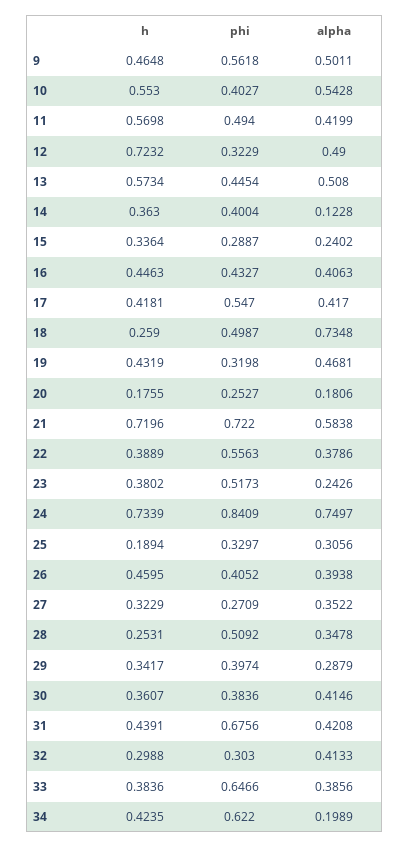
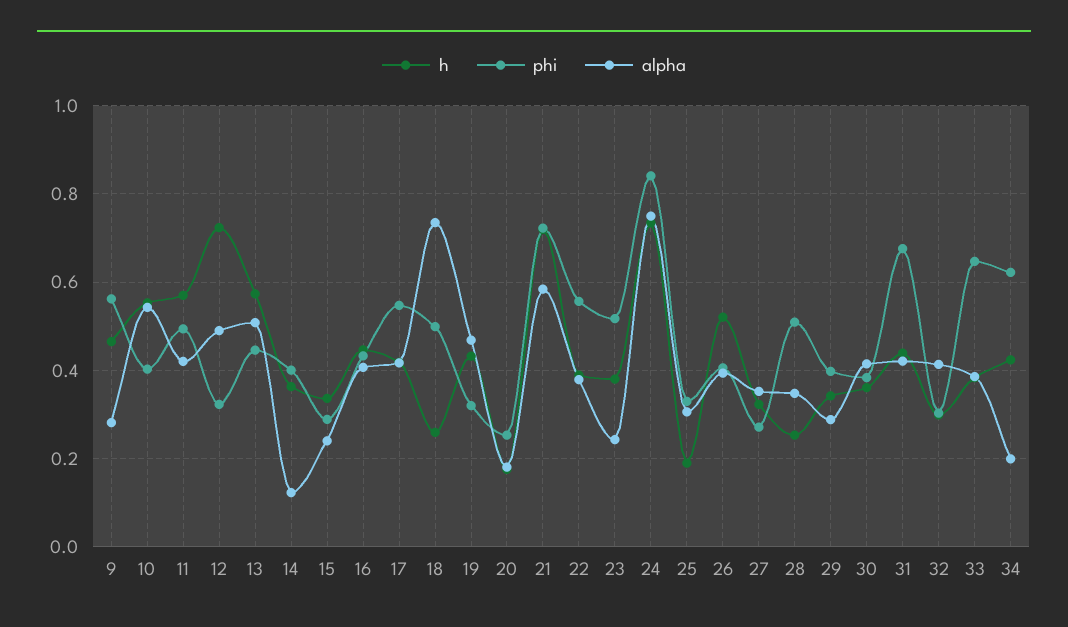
  {
    "h": {
      "9": 0.4648,
      "10": 0.553,
      "11": 0.5698,
      "12": 0.7232,
      "13": 0.5734,
      "14": 0.363,
      "15": 0.3364,
      "16": 0.4463,
      "17": 0.4181,
      "18": 0.259,
      "19": 0.4319,
      "20": 0.1755,
      "21": 0.7196,
      "22": 0.3889,
      "23": 0.3802,
      "24": 0.7339,
      "25": 0.1894,
-     "26": 0.4595,
+     "26": 0.52,
      "27": 0.3229,
      "28": 0.2531,
      "29": 0.3417,
      "30": 0.3607,
      "31": 0.4391,
      "32": 0.2988,
      "33": 0.3836,
      "34": 0.4235
    },
    "phi": {
      "9": 0.5618,
      "10": 0.4027,
      "11": 0.494,
      "12": 0.3229,
      "13": 0.4454,
      "14": 0.4004,
      "15": 0.2887,
      "16": 0.4327,
      "17": 0.547,
      "18": 0.4987,
      "19": 0.3198,
      "20": 0.2527,
      "21": 0.722,
      "22": 0.5563,
      "23": 0.5173,
      "24": 0.8409,
      "25": 0.3297,
      "26": 0.4052,
      "27": 0.2709,
      "28": 0.5092,
      "29": 0.3974,
      "30": 0.3836,
      "31": 0.6756,
      "32": 0.303,
      "33": 0.6466,
      "34": 0.622
    },
    "alpha": {
-     "9": 0.5011,
+     "9": 0.28,
      "10": 0.5428,
      "11": 0.4199,
      "12": 0.49,
      "13": 0.508,
      "14": 0.1228,
      "15": 0.2402,
      "16": 0.4063,
      "17": 0.417,
      "18": 0.7348,
      "19": 0.4681,
      "20": 0.1806,
      "21": 0.5838,
      "22": 0.3786,
      "23": 0.2426,
      "24": 0.7497,
      "25": 0.3056,
      "26": 0.3938,
      "27": 0.3522,
      "28": 0.3478,
      "29": 0.2879,
      "30": 0.4146,
      "31": 0.4208,
      "32": 0.4133,
      "33": 0.3856,
      "34": 0.1989
    }
  }

